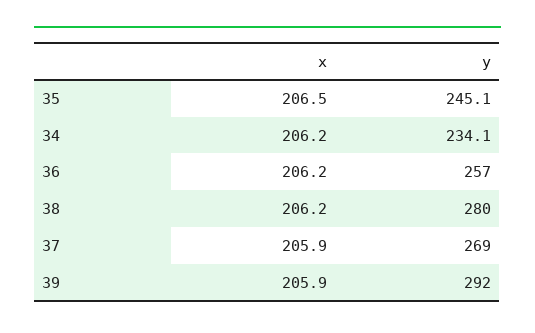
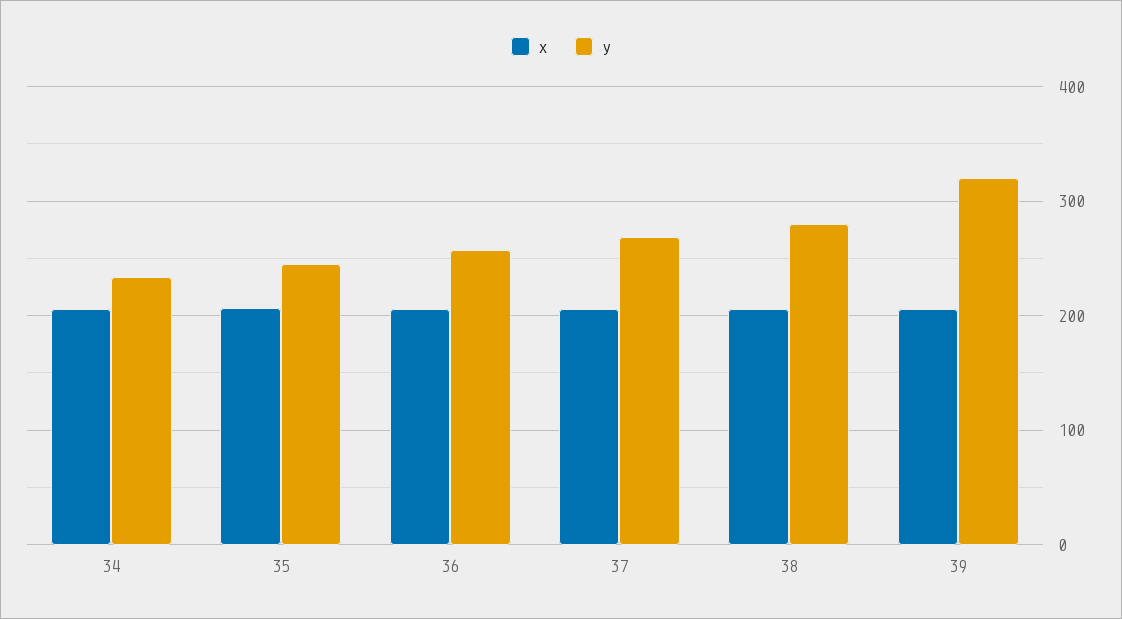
  {
    "x": {
      "35": 206.5,
      "34": 206.2,
      "36": 206.2,
      "38": 206.2,
      "37": 205.9,
      "39": 205.9
    },
    "y": {
      "35": 245.1,
      "34": 234.1,
      "36": 257,
      "38": 280,
      "37": 269,
-     "39": 292
+     "39": 320
    }
  }

